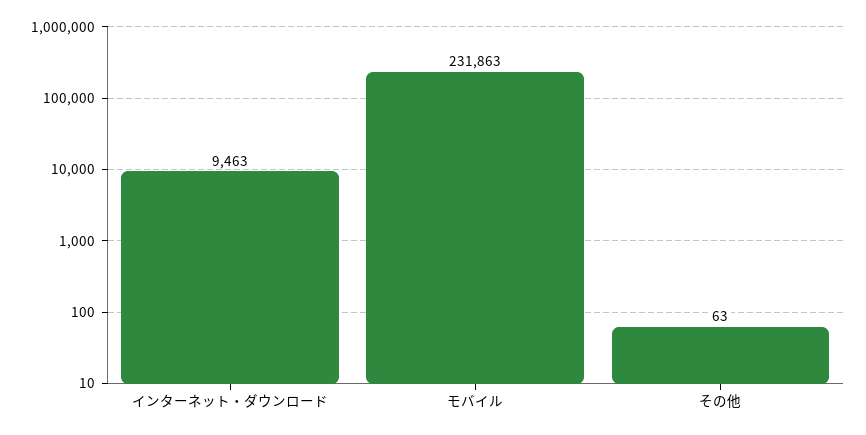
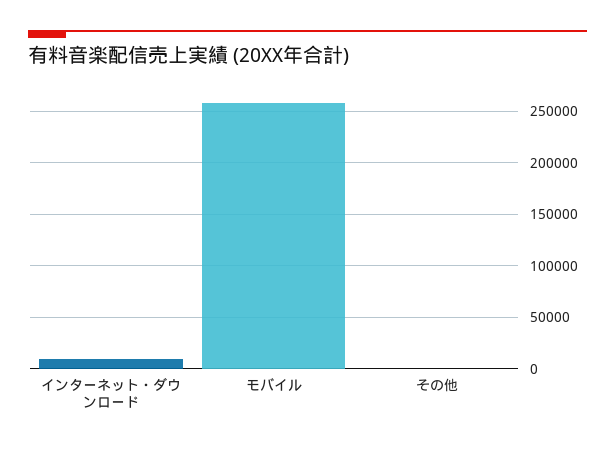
  {
    "インターネット・ダウンロード": 9463,
-   "モバイル": 231863,
+   "モバイル": 260000,
    "その他": 63
  }

